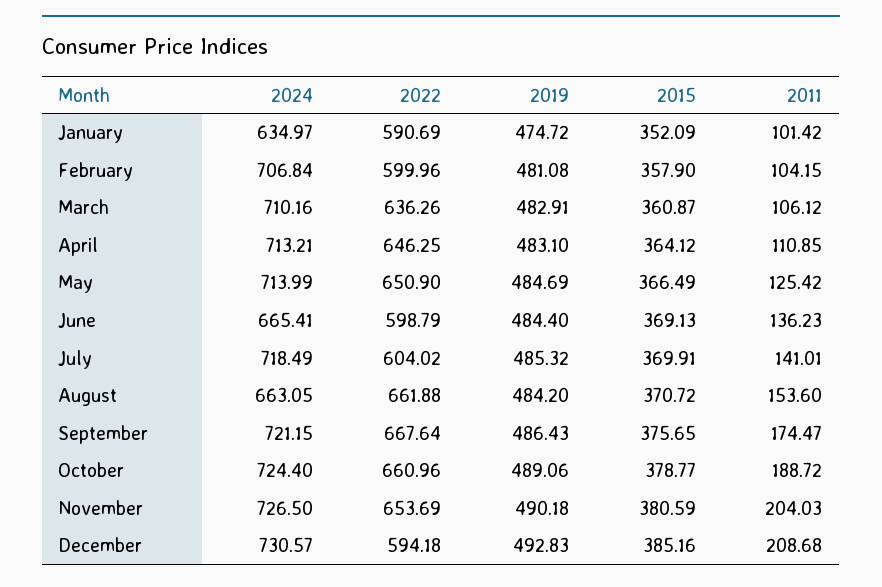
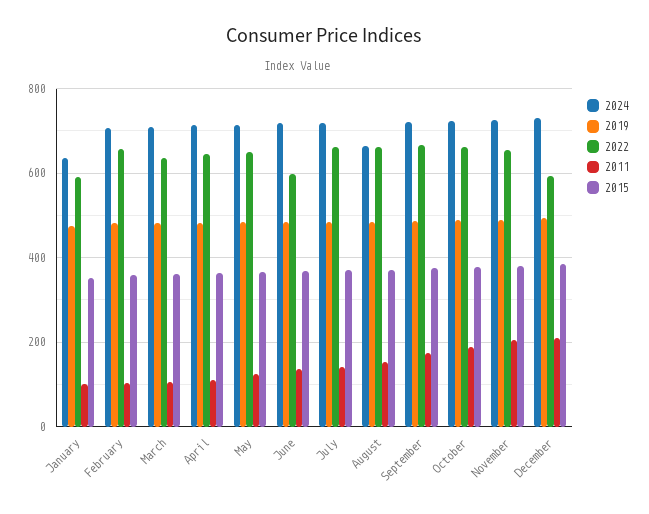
  {
    "2024": {
      "January": 634.97,
      "February": 706.84,
      "March": 710.16,
      "April": 713.21,
      "May": 713.99,
-     "June": 665.41,
+     "June": 720,
      "July": 718.49,
      "August": 663.05,
      "September": 721.15,
      "October": 724.4,
      "November": 726.5,
      "December": 730.57
    },
    "2022": {
      "January": 590.69,
-     "February": 599.96,
+     "February": 660,
      "March": 636.26,
      "April": 646.25,
      "May": 650.9,
      "June": 598.79,
-     "July": 604.02,
+     "July": 660,
      "August": 661.88,
      "September": 667.64,
      "October": 660.96,
      "November": 653.69,
      "December": 594.18
    },
    "2019": {
      "January": 474.72,
      "February": 481.08,
      "March": 482.91,
      "April": 483.1,
      "May": 484.69,
      "June": 484.4,
      "July": 485.32,
      "August": 484.2,
      "September": 486.43,
      "October": 489.06,
      "November": 490.18,
      "December": 492.83
    },
    "2015": {
      "January": 352.09,
      "February": 357.9,
      "March": 360.87,
      "April": 364.12,
      "May": 366.49,
      "June": 369.13,
      "July": 369.91,
      "August": 370.72,
      "September": 375.65,
      "October": 378.77,
      "November": 380.59,
      "December": 385.16
    },
    "2011": {
      "January": 101.42,
      "February": 104.15,
      "March": 106.12,
      "April": 110.85,
      "May": 125.42,
      "June": 136.23,
      "July": 141.01,
      "August": 153.6,
      "September": 174.47,
      "October": 188.72,
      "November": 204.03,
      "December": 208.68
    }
  }

